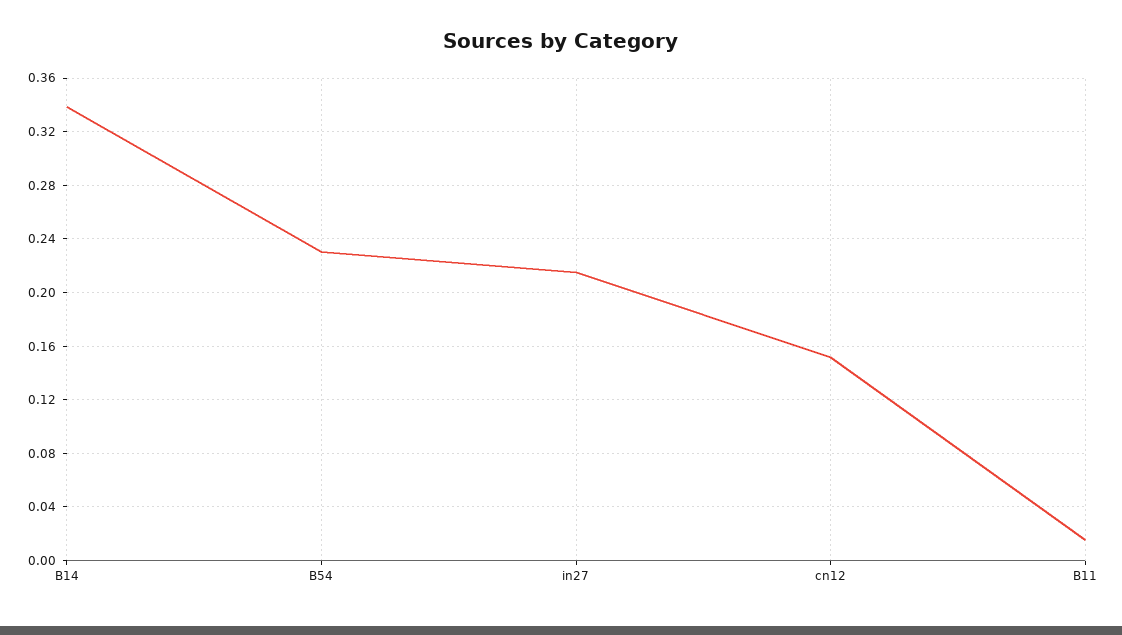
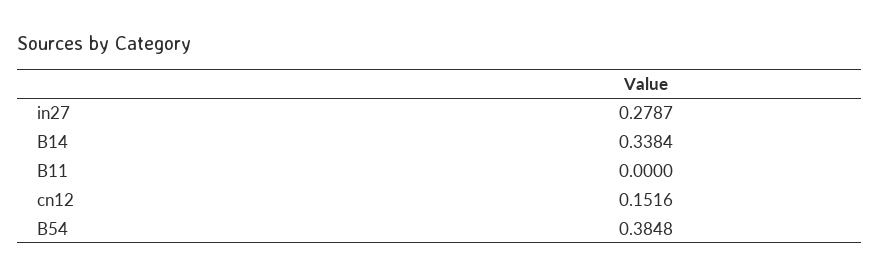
  {
    "B14": 0.3384,
-   "B54": 0.23,
+   "B54": 0.3848,
-   "in27": 0.215,
+   "in27": 0.2787,
    "cn12": 0.1516,
-   "B11": 0.015
+   "B11": 0
  }

